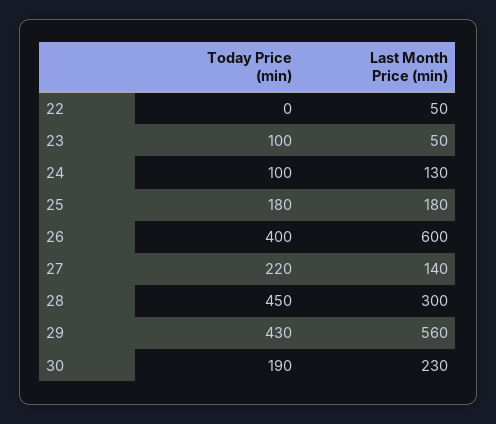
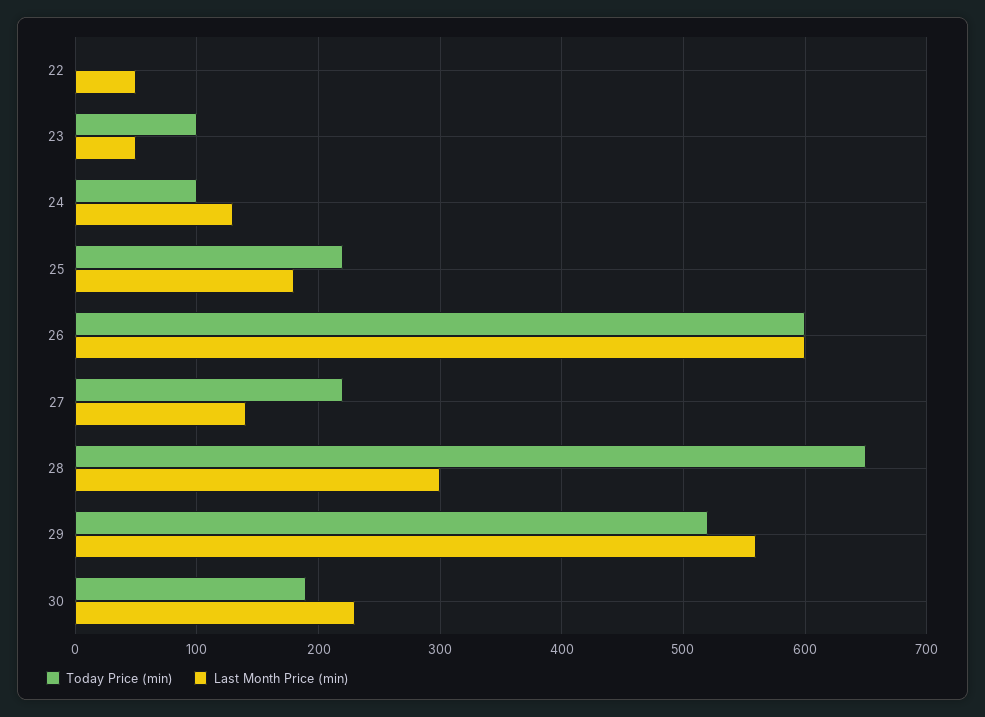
  {
    "Today Price (min)": {
      "22": 0,
      "23": 100,
      "24": 100,
-     "25": 180,
+     "25": 220,
-     "26": 400,
+     "26": 600,
      "27": 220,
-     "28": 450,
+     "28": 650,
-     "29": 430,
+     "29": 520,
      "30": 190
    },
    "Last Month Price (min)": {
      "22": 50,
      "23": 50,
      "24": 130,
      "25": 180,
      "26": 600,
      "27": 140,
      "28": 300,
      "29": 560,
      "30": 230
    }
  }

